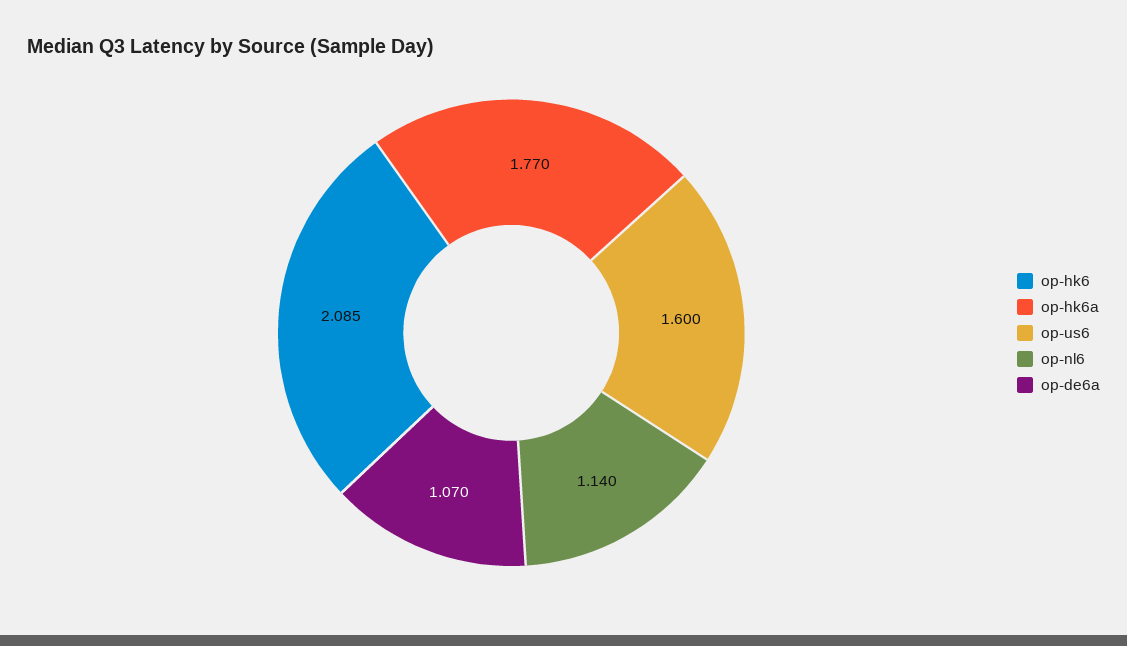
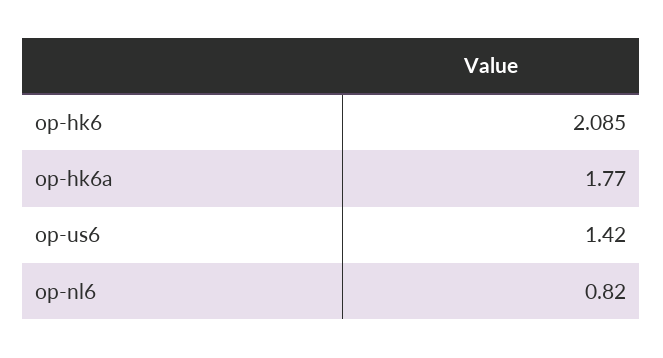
  {
    "op-hk6": 2.085,
    "op-hk6a": 1.77,
-   "op-us6": 1.6,
+   "op-us6": 1.42,
-   "op-nl6": 1.14,
+   "op-nl6": 0.82
-   "op-de6a": 1.07
  }

